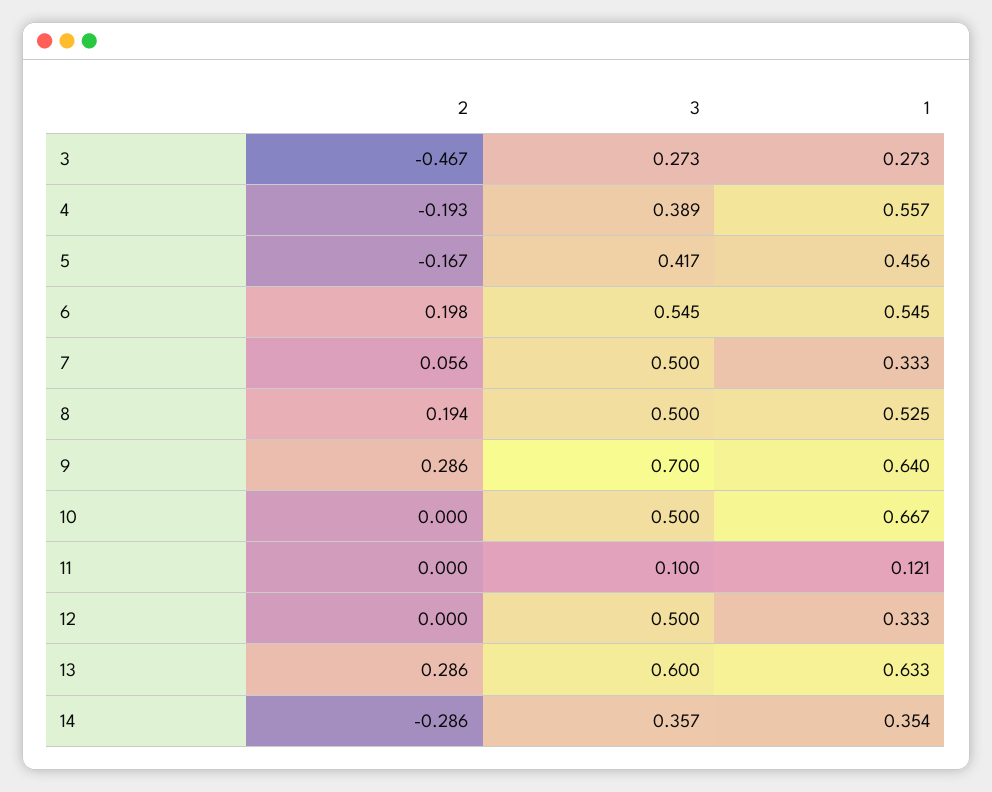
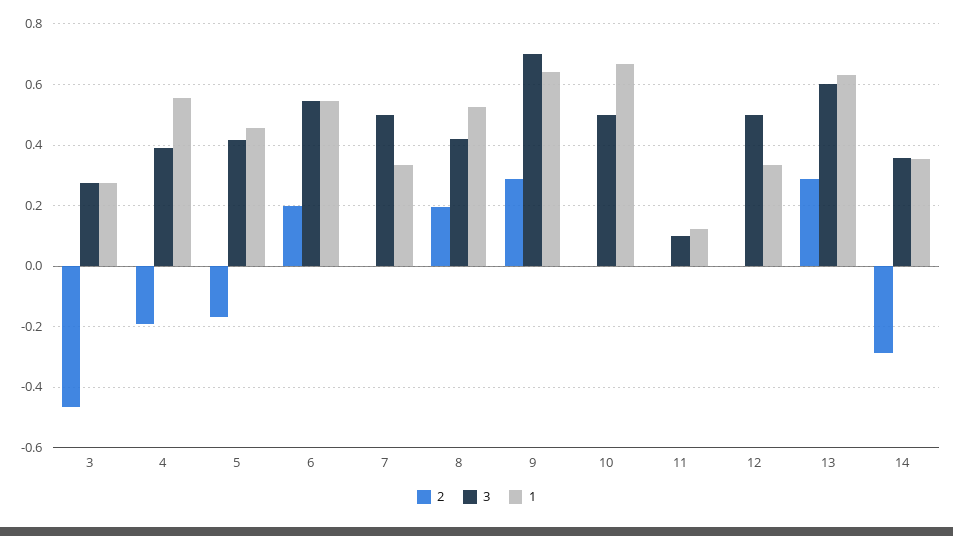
  {
    "2": {
      "3": -0.467,
      "4": -0.193,
      "5": -0.167,
      "6": 0.198,
-     "7": 0.056,
+     "7": 0,
      "8": 0.194,
      "9": 0.286,
      "10": 0,
      "11": 0,
      "12": 0,
      "13": 0.286,
      "14": -0.286
    },
    "3": {
      "3": 0.273,
      "4": 0.389,
      "5": 0.417,
      "6": 0.545,
      "7": 0.5,
-     "8": 0.5,
+     "8": 0.42,
      "9": 0.7,
      "10": 0.5,
      "11": 0.1,
      "12": 0.5,
      "13": 0.6,
      "14": 0.357
    },
    "1": {
      "3": 0.273,
      "4": 0.557,
      "5": 0.456,
      "6": 0.545,
      "7": 0.333,
      "8": 0.525,
      "9": 0.64,
      "10": 0.667,
      "11": 0.121,
      "12": 0.333,
      "13": 0.633,
      "14": 0.354
    }
  }

